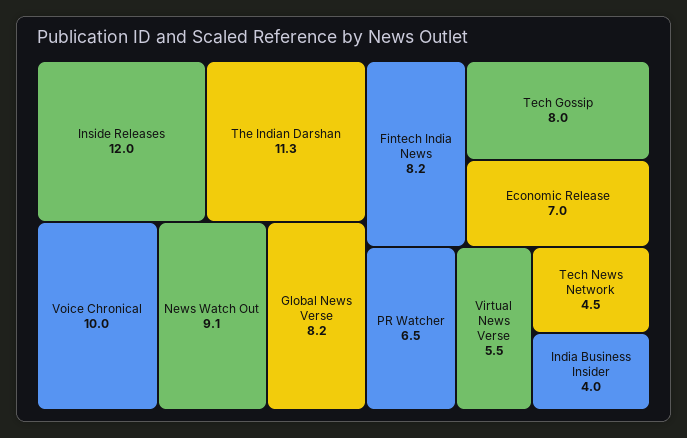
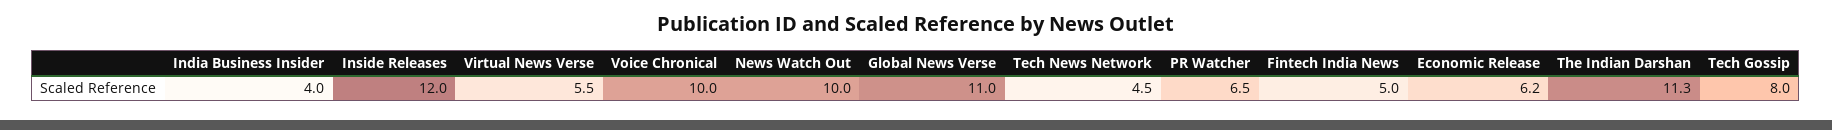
  {
    "Inside Releases": 12,
    "The Indian Darshan": 11.3,
    "Voice Chronical": 10,
-   "News Watch Out": 9.1,
+   "News Watch Out": 10,
-   "Global News Verse": 8.2,
+   "Global News Verse": 11,
-   "Fintech India News": 8.2,
+   "Fintech India News": 5,
    "Tech Gossip": 8,
-   "Economic Release": 7,
+   "Economic Release": 6.2,
    "PR Watcher": 6.5,
    "Virtual News Verse": 5.5,
    "Tech News Network": 4.5,
    "India Business Insider": 4
  }

